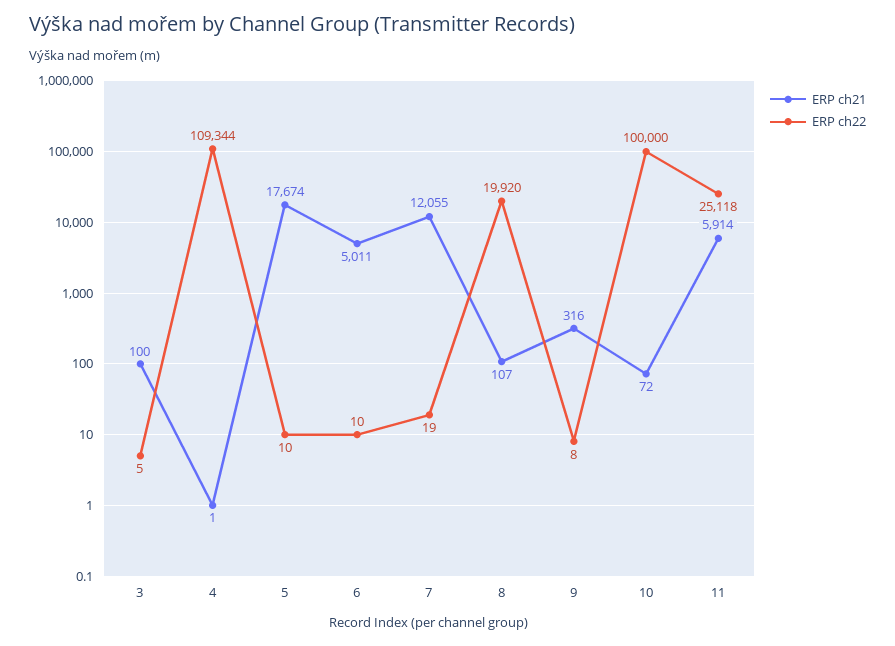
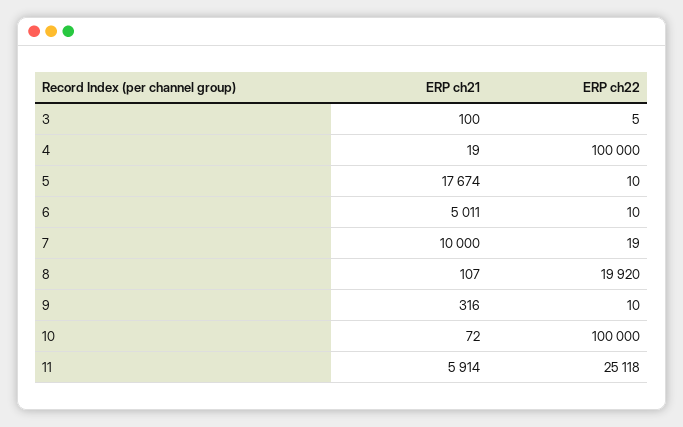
  {
    "ERP ch21": {
      "3": 100,
-     "4": 1,
+     "4": 19,
      "5": 17674,
      "6": 5011,
-     "7": 12055,
+     "7": 10000,
      "8": 107,
      "9": 316,
      "10": 72,
      "11": 5914
    },
    "ERP ch22": {
      "3": 5,
-     "4": 109344,
+     "4": 100000,
      "5": 10,
      "6": 10,
      "7": 19,
      "8": 19920,
-     "9": 8,
+     "9": 10,
      "10": 100000,
      "11": 25118
    }
  }

